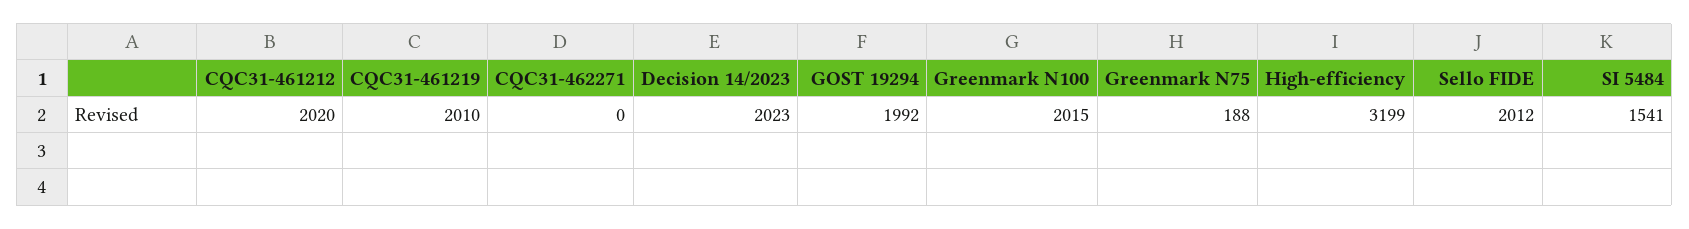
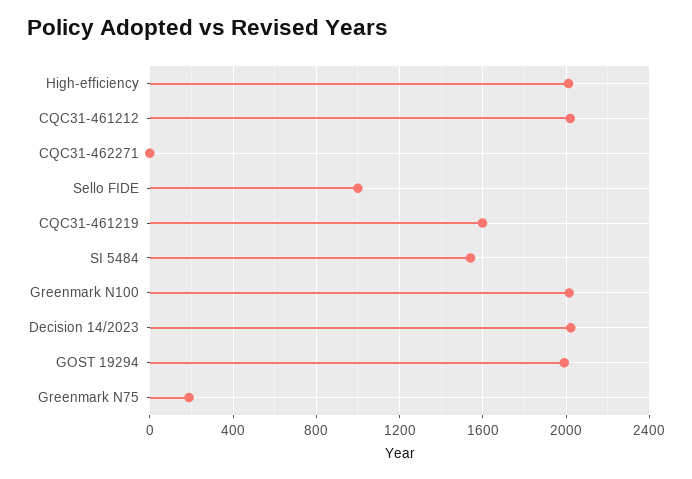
  {
    "CQC31-461212": 2020,
-   "CQC31-461219": 2010,
+   "CQC31-461219": 1600,
    "CQC31-462271": 0,
    "Decision 14/2023": 2023,
    "GOST 19294": 1992,
    "Greenmark N100": 2015,
    "Greenmark N75": 188,
-   "High-efficiency": 3199,
+   "High-efficiency": 2000,
-   "Sello FIDE": 2012,
+   "Sello FIDE": 1000,
    "SI 5484": 1541
  }

